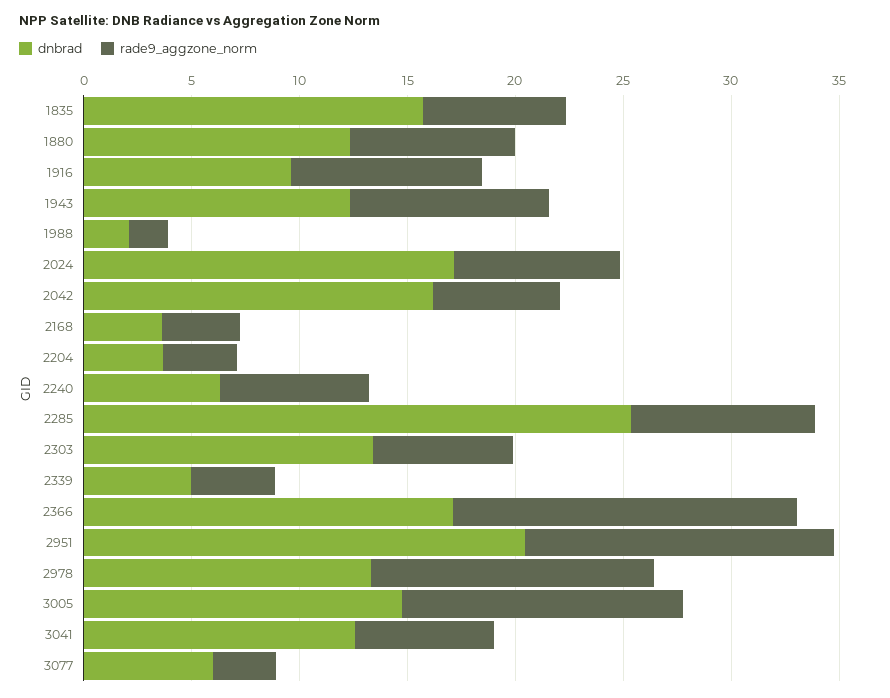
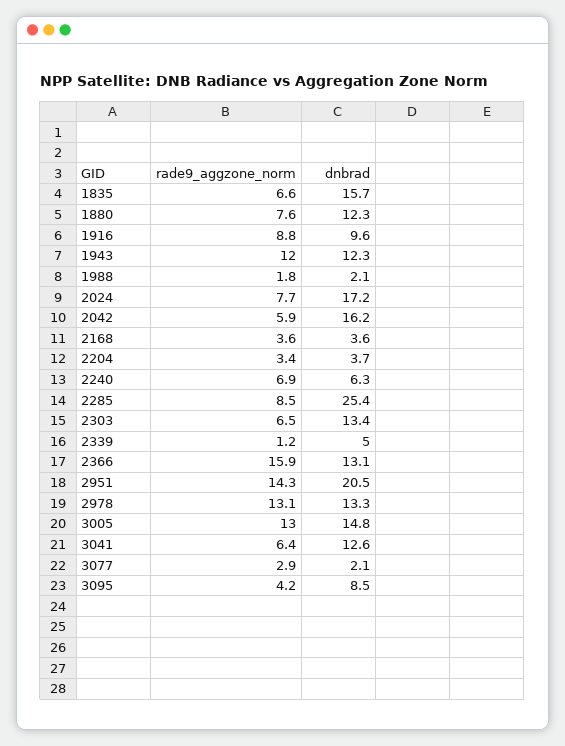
  {
    "dnbrad": {
      "1835": 15.7,
      "1880": 12.3,
      "1916": 9.6,
      "1943": 12.3,
      "1988": 2.1,
      "2024": 17.2,
      "2042": 16.2,
      "2168": 3.6,
      "2204": 3.7,
      "2240": 6.3,
      "2285": 25.4,
      "2303": 13.4,
      "2339": 5,
-     "2366": 17,
+     "2366": 13.1,
      "2951": 20.5,
      "2978": 13.3,
      "3005": 14.8,
      "3041": 12.6,
-     "3077": 6
+     "3077": 2.1,
+     "3095": 8.5
    },
    "rade9_aggzone_norm": {
      "1835": 6.6,
      "1880": 7.6,
      "1916": 8.8,
-     "1943": 9,
+     "1943": 12,
      "1988": 1.8,
      "2024": 7.7,
      "2042": 5.9,
      "2168": 3.6,
      "2204": 3.4,
      "2240": 6.9,
      "2285": 8.5,
      "2303": 6.5,
-     "2339": 4,
+     "2339": 1.2,
      "2366": 15.9,
      "2951": 14.3,
      "2978": 13.1,
      "3005": 13,
      "3041": 6.4,
-     "3077": 2.9
+     "3077": 2.9,
+     "3095": 4.2
    }
  }

